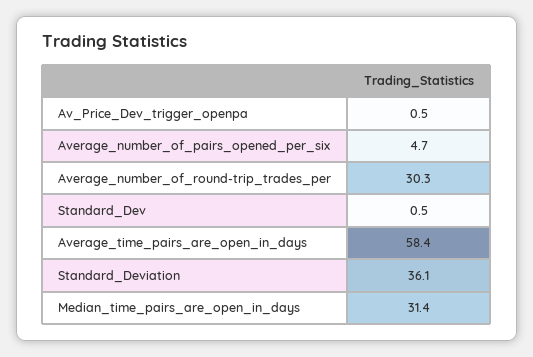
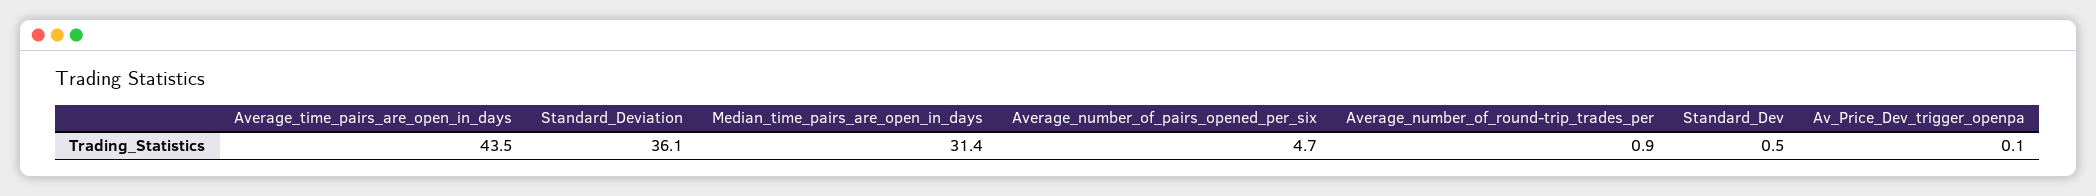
  {
-   "Av_Price_Dev_trigger_openpa": 0.5,
+   "Av_Price_Dev_trigger_openpa": 0.1,
    "Average_number_of_pairs_opened_per_six": 4.7,
-   "Average_number_of_round-trip_trades_per": 30.3,
+   "Average_number_of_round-trip_trades_per": 0.9,
    "Standard_Dev": 0.5,
-   "Average_time_pairs_are_open_in_days": 58.4,
+   "Average_time_pairs_are_open_in_days": 43.5,
    "Standard_Deviation": 36.1,
    "Median_time_pairs_are_open_in_days": 31.4
  }

